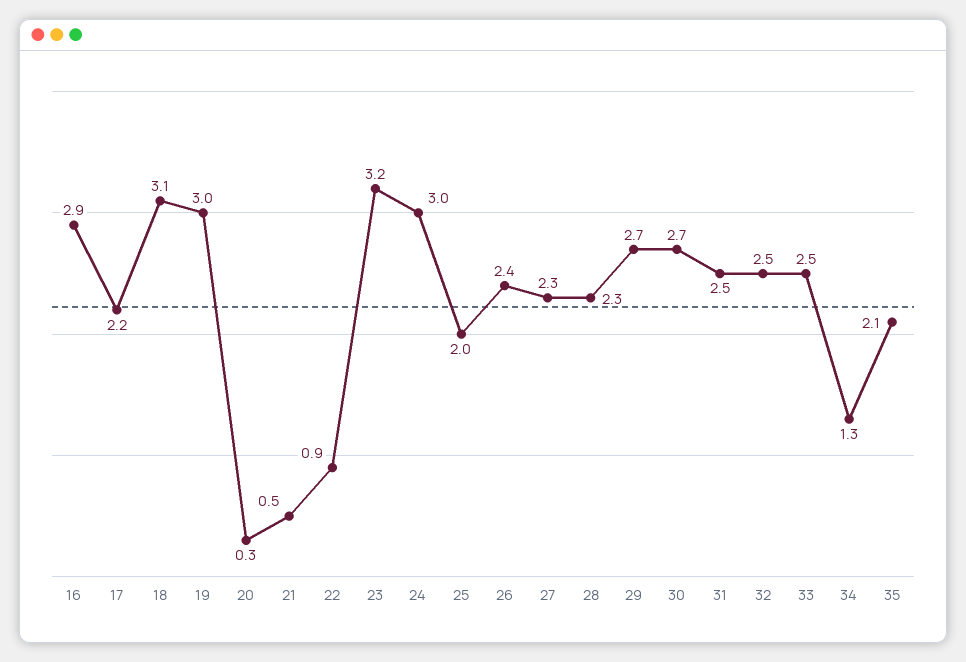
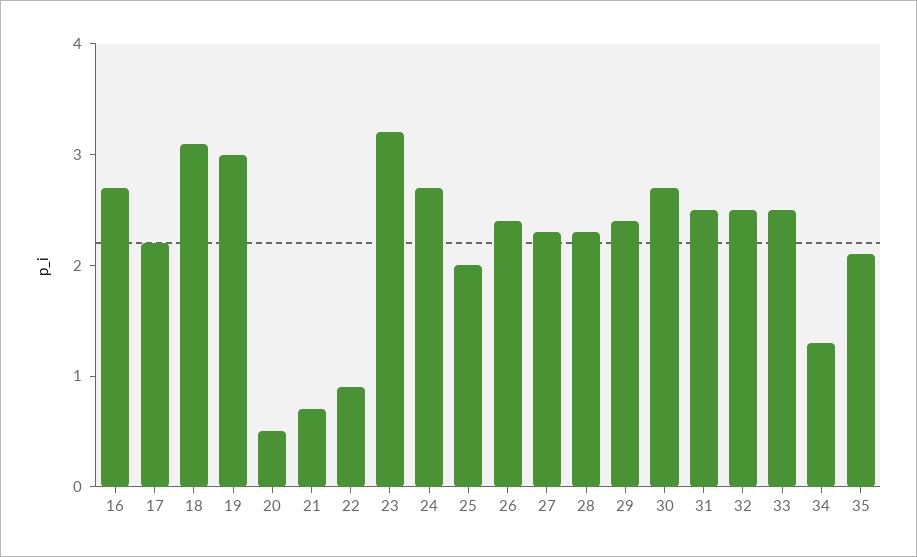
  {
-   "16": 2.9,
+   "16": 2.7,
    "17": 2.2,
    "18": 3.1,
    "19": 3,
-   "20": 0.3,
+   "20": 0.5,
-   "21": 0.5,
+   "21": 0.7,
    "22": 0.9,
    "23": 3.2,
-   "24": 3,
+   "24": 2.7,
    "25": 2,
    "26": 2.4,
    "27": 2.3,
    "28": 2.3,
-   "29": 2.7,
+   "29": 2.4,
    "30": 2.7,
    "31": 2.5,
    "32": 2.5,
    "33": 2.5,
    "34": 1.3,
    "35": 2.1
  }

